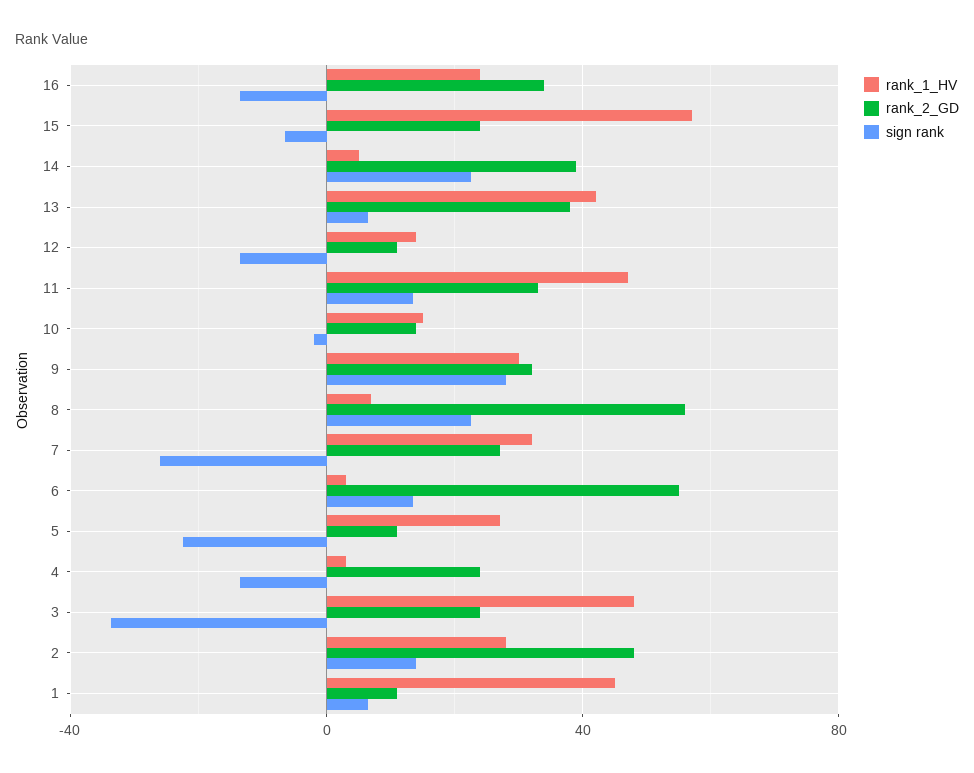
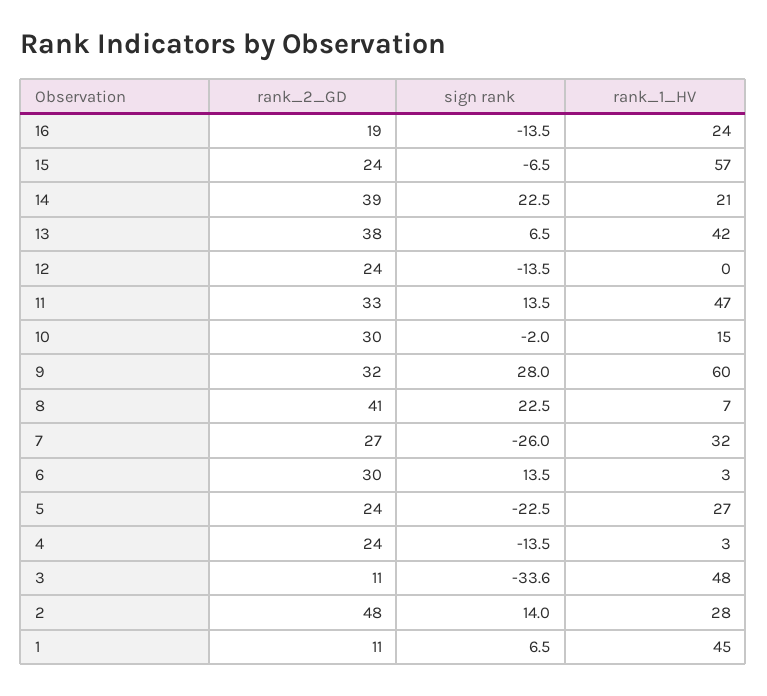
  {
    "rank_1_HV": {
      "16": 24,
      "15": 57,
-     "14": 5,
+     "14": 21,
      "13": 42,
-     "12": 15,
+     "12": 0,
      "11": 47,
      "10": 15,
-     "9": 30,
+     "9": 60,
      "8": 7,
      "7": 32,
      "6": 3,
      "5": 27,
      "4": 3,
      "3": 48,
      "2": 28,
      "1": 45
    },
    "rank_2_GD": {
-     "16": 35,
+     "16": 19,
      "15": 24,
      "14": 39,
      "13": 38,
-     "12": 10,
+     "12": 24,
      "11": 33,
-     "10": 15,
+     "10": 30,
      "9": 32,
-     "8": 55,
+     "8": 41,
      "7": 27,
-     "6": 55,
+     "6": 30,
-     "5": 10,
+     "5": 24,
      "4": 24,
-     "3": 25,
+     "3": 11,
      "2": 48,
      "1": 11
    },
    "sign rank": {
      "16": -13.5,
      "15": -6.5,
      "14": 22.5,
      "13": 6.5,
      "12": -13.5,
      "11": 13.5,
      "10": -2,
      "9": 28,
      "8": 22.5,
      "7": -26,
      "6": 13.5,
      "5": -22.5,
      "4": -13.5,
      "3": -33.6,
      "2": 14,
      "1": 6.5
    }
  }

